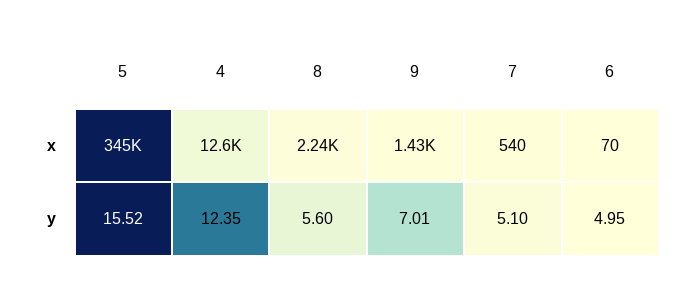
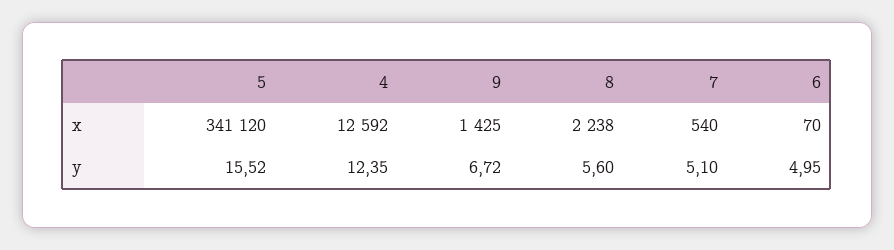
  {
    "5": {
-     "x": 345000,
+     "x": 341120,
      "y": 15.52
    },
    "4": {
      "x": 12592,
      "y": 12.35
    },
    "8": {
      "x": 2238,
      "y": 5.6
    },
    "9": {
      "x": 1425,
-     "y": 7.01
+     "y": 6.72
    },
    "7": {
      "x": 540,
      "y": 5.1
    },
    "6": {
      "x": 70,
      "y": 4.95
    }
  }

